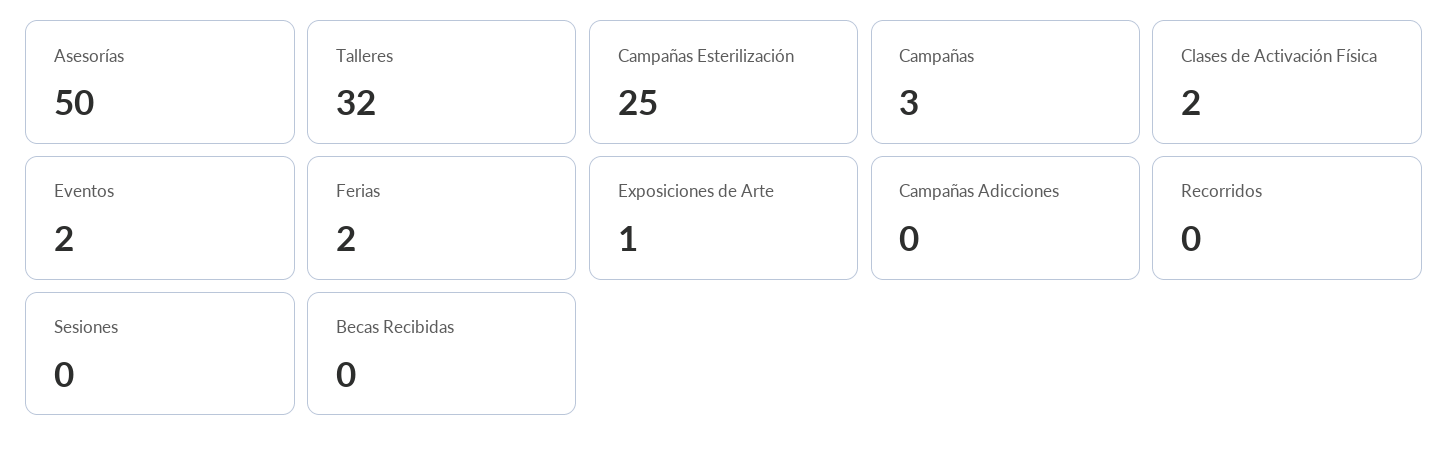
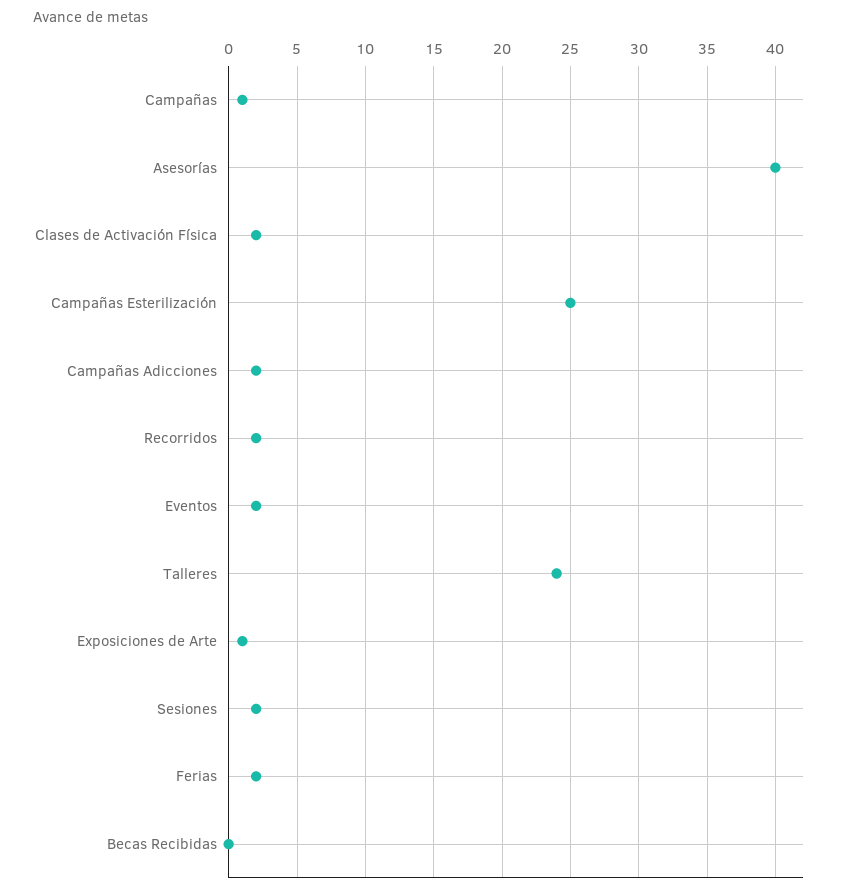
  {
-   "Asesorías": 50,
+   "Asesorías": 40,
-   "Talleres": 32,
+   "Talleres": 24,
    "Campañas Esterilización": 25,
-   "Campañas": 3,
+   "Campañas": 1,
    "Clases de Activación Física": 2,
    "Eventos": 2,
    "Ferias": 2,
    "Exposiciones de Arte": 1,
-   "Campañas Adicciones": 0,
+   "Campañas Adicciones": 2,
-   "Recorridos": 0,
+   "Recorridos": 2,
-   "Sesiones": 0,
+   "Sesiones": 2,
    "Becas Recibidas": 0
  }

